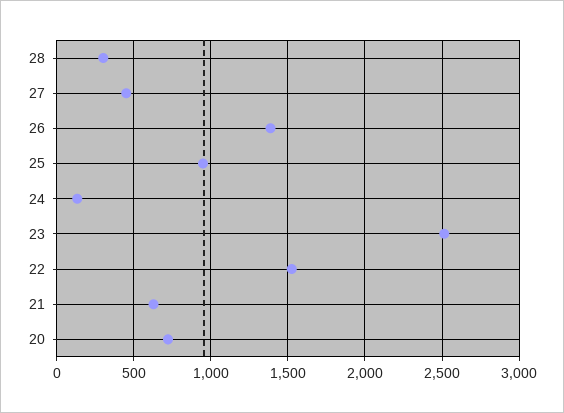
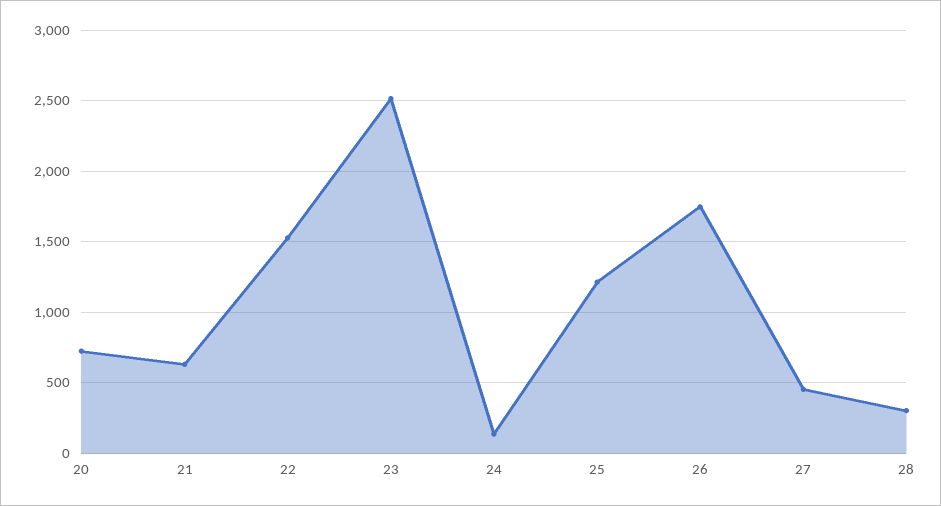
  {
    "28": 300,
    "27": 450,
-   "26": 1400,
+   "26": 1750,
-   "25": 950,
+   "25": 1200,
    "24": 150,
    "23": 2500,
    "22": 1550,
    "21": 650,
    "20": 700
  }

